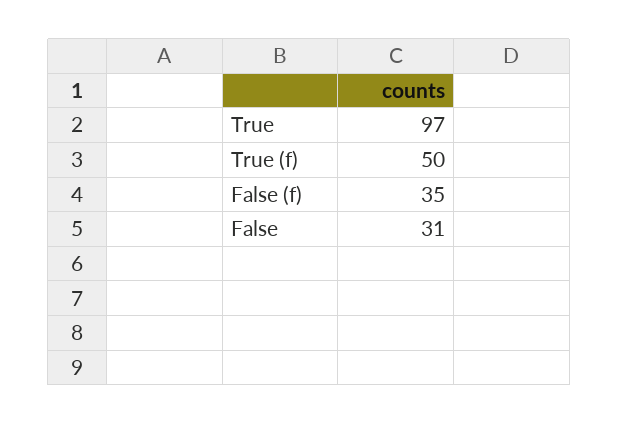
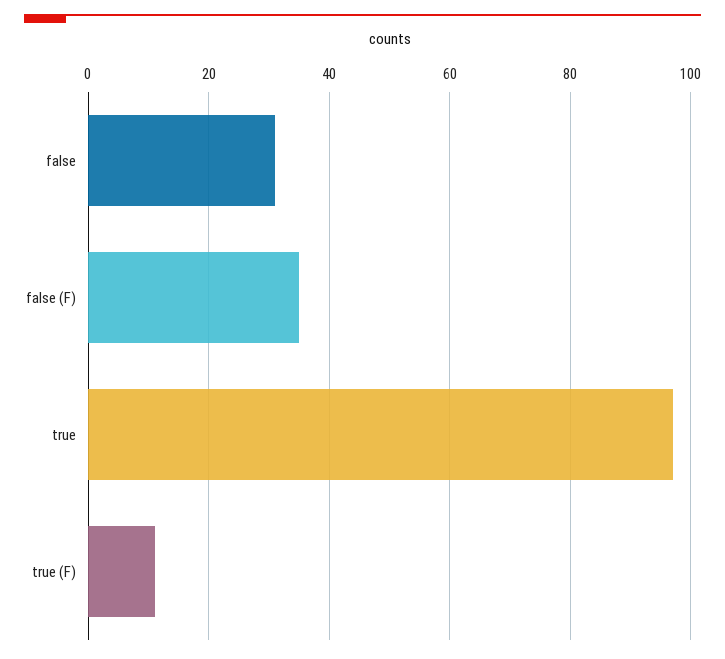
  {
    "True": 97,
-   "True (f)": 50,
+   "True (f)": 10,
    "False (f)": 35,
    "False": 31
  }

